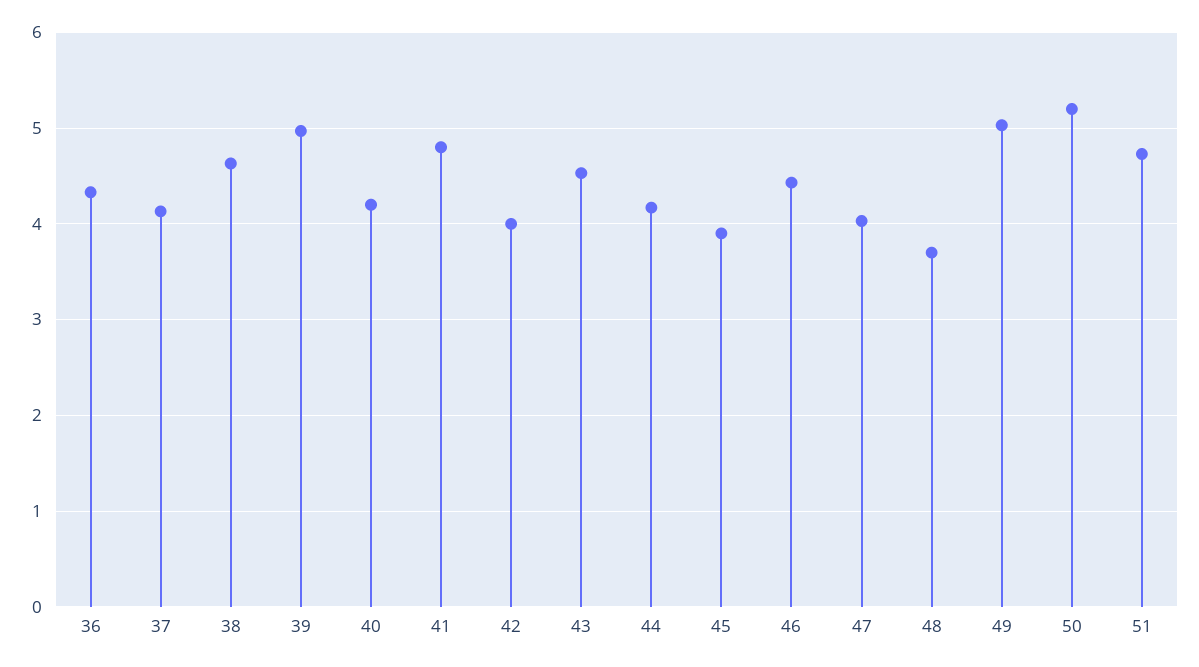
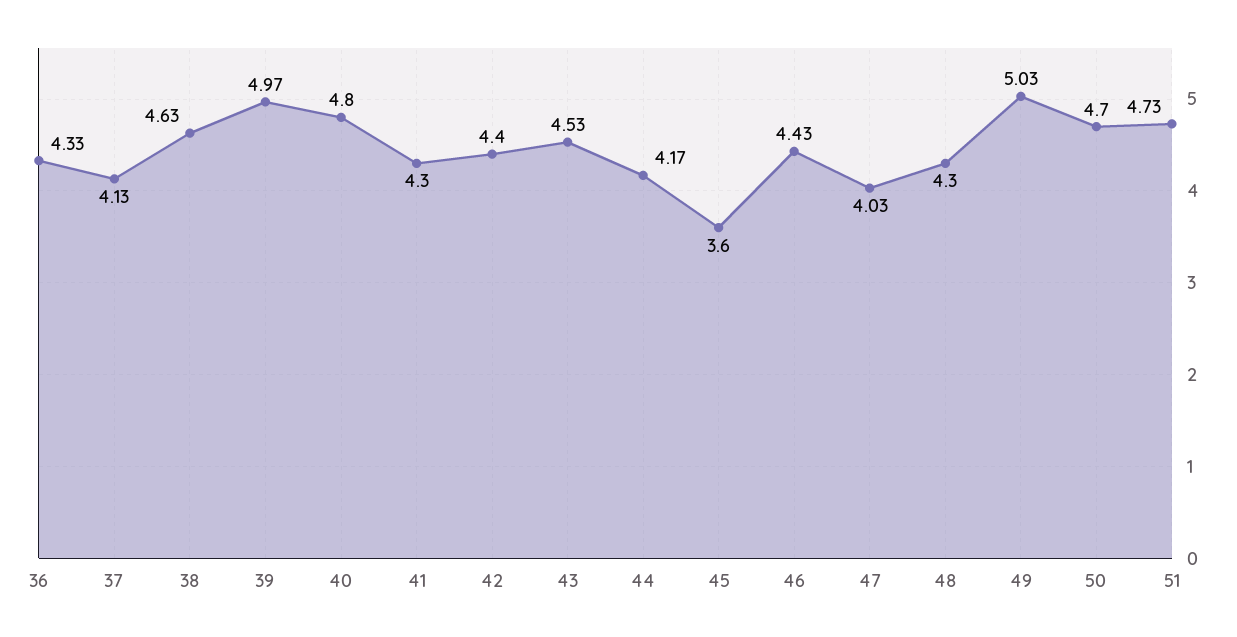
  {
    "36": 4.33,
    "37": 4.13,
    "38": 4.63,
    "39": 4.97,
-   "40": 4.2,
+   "40": 4.8,
-   "41": 4.8,
+   "41": 4.3,
-   "42": 4,
+   "42": 4.4,
    "43": 4.53,
    "44": 4.17,
-   "45": 3.9,
+   "45": 3.6,
    "46": 4.43,
    "47": 4.03,
-   "48": 3.7,
+   "48": 4.3,
    "49": 5.03,
-   "50": 5.2,
+   "50": 4.7,
    "51": 4.73
  }

